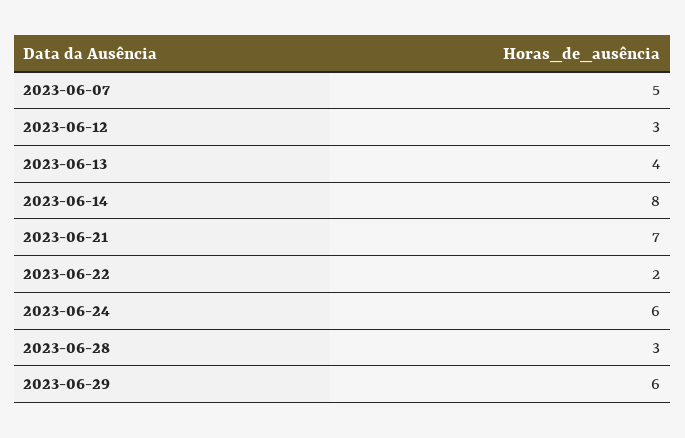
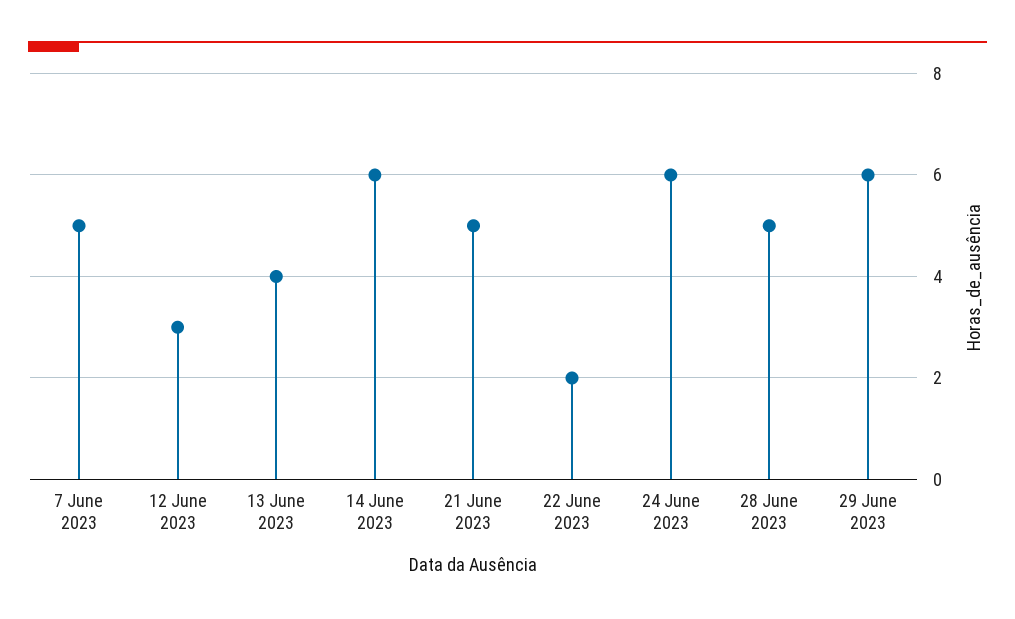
  {
    "2023-06-07": 5,
    "2023-06-12": 3,
    "2023-06-13": 4,
-   "2023-06-14": 8,
+   "2023-06-14": 6,
-   "2023-06-21": 7,
+   "2023-06-21": 5,
    "2023-06-22": 2,
    "2023-06-24": 6,
-   "2023-06-28": 3,
+   "2023-06-28": 5,
    "2023-06-29": 6
  }

